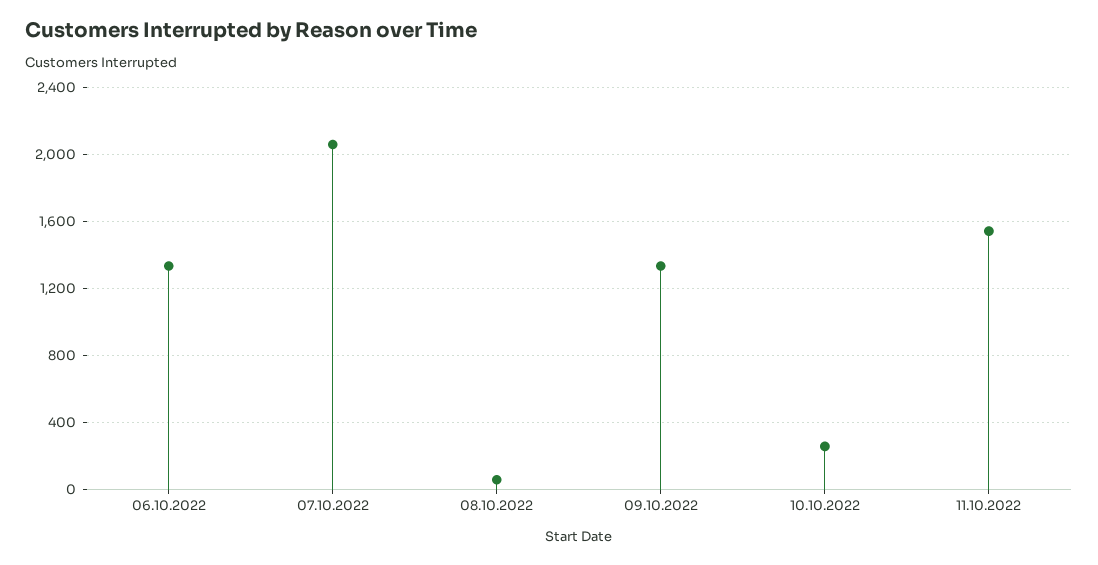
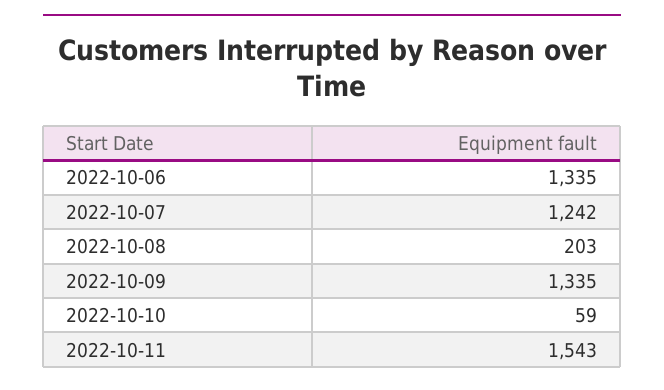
  {
    "06.10.2022": 1335,
-   "07.10.2022": 2050,
+   "07.10.2022": 1242,
-   "08.10.2022": 50,
+   "08.10.2022": 203,
    "09.10.2022": 1335,
-   "10.10.2022": 250,
+   "10.10.2022": 59,
    "11.10.2022": 1543
  }

